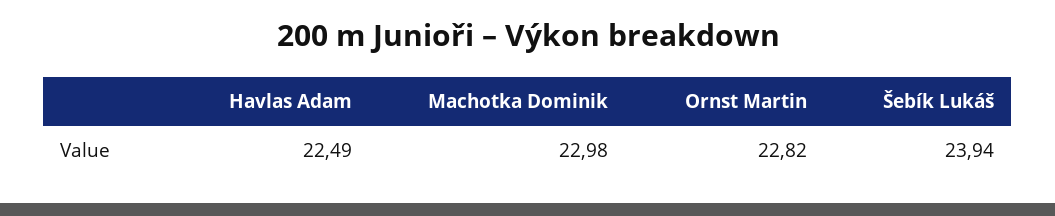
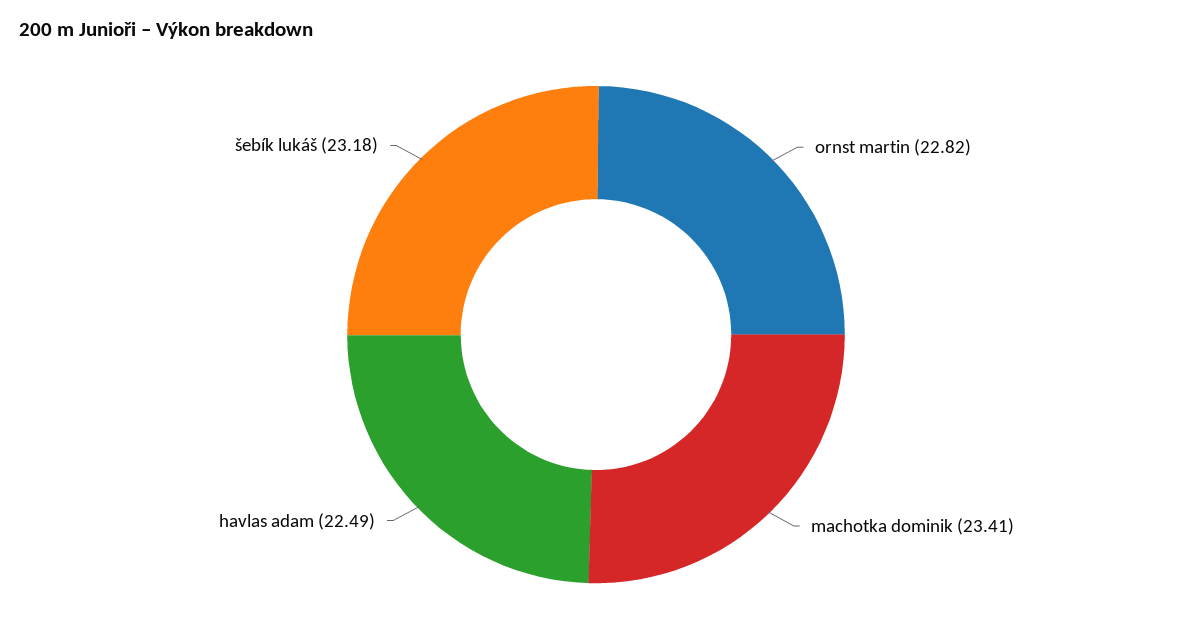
  {
    "Havlas Adam": 22.49,
-   "Machotka Dominik": 22.98,
+   "Machotka Dominik": 23.41,
    "Ornst Martin": 22.82,
-   "Šebík Lukáš": 23.94
+   "Šebík Lukáš": 23.18
  }

